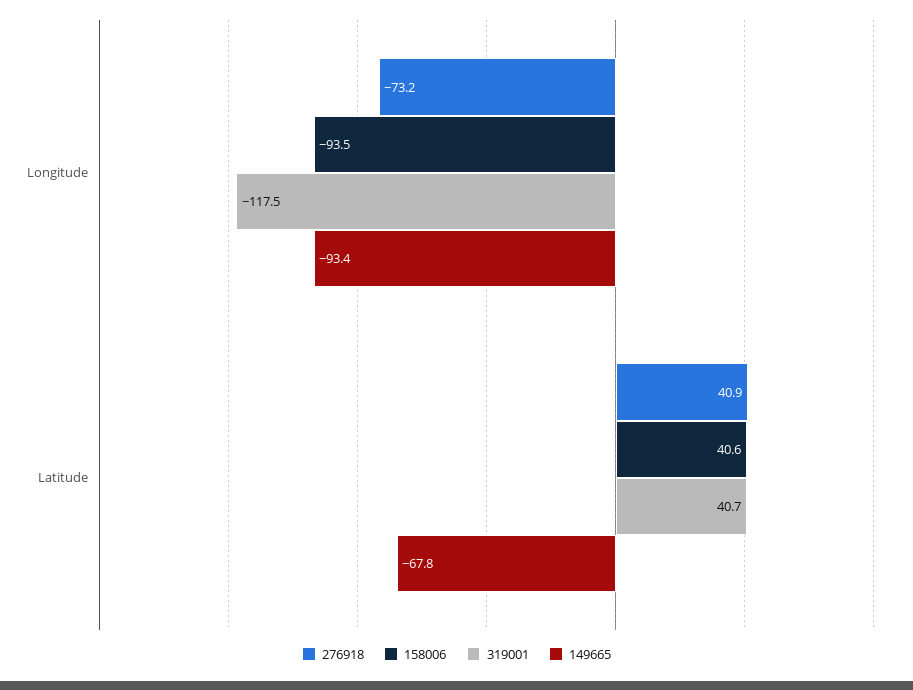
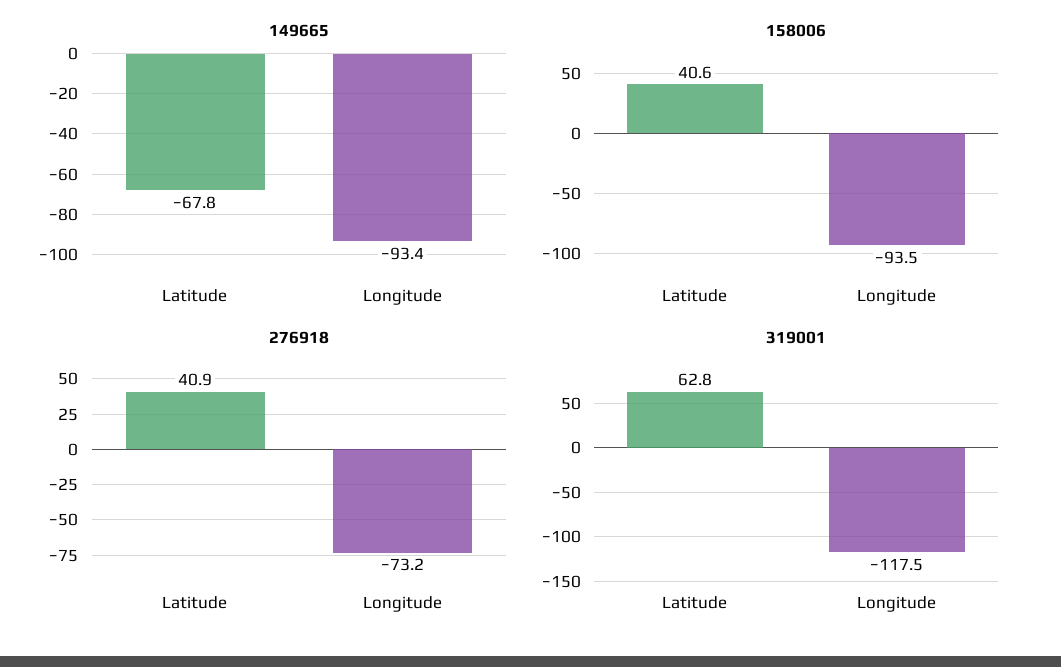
  {
    "276918": {
      "Longitude": -73.2,
      "Latitude": 40.9
    },
    "158006": {
      "Longitude": -93.5,
      "Latitude": 40.6
    },
    "319001": {
      "Longitude": -117.5,
-     "Latitude": 40.7
+     "Latitude": 62.8
    },
    "149665": {
      "Longitude": -93.4,
      "Latitude": -67.8
    }
  }

